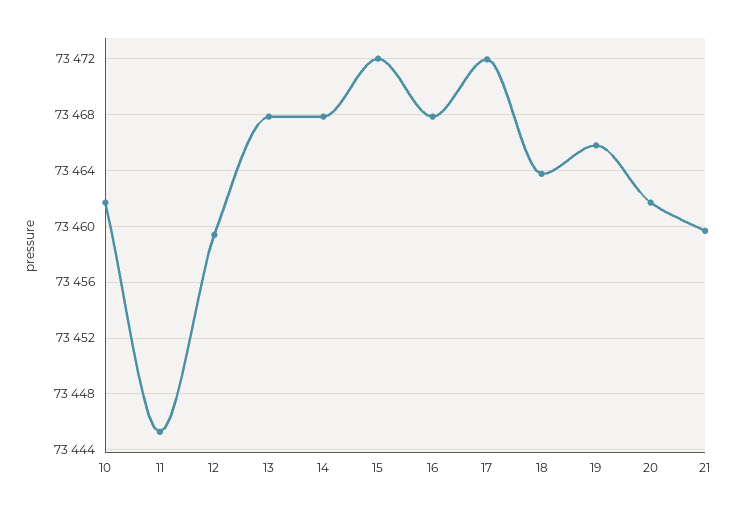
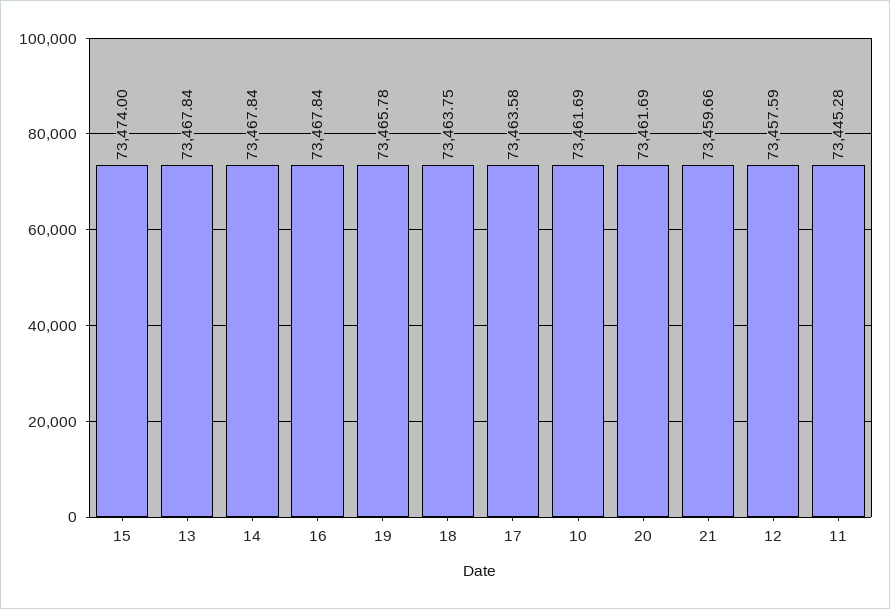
  {
    "10": 73461.69,
    "11": 73445.28,
-   "12": 73459.5,
+   "12": 73457.59,
    "13": 73467.84,
    "14": 73467.84,
-   "15": 73472,
+   "15": 73474,
    "16": 73467.84,
-   "17": 73472,
+   "17": 73463.58,
    "18": 73463.75,
    "19": 73465.78,
    "20": 73461.69,
    "21": 73459.66
  }

